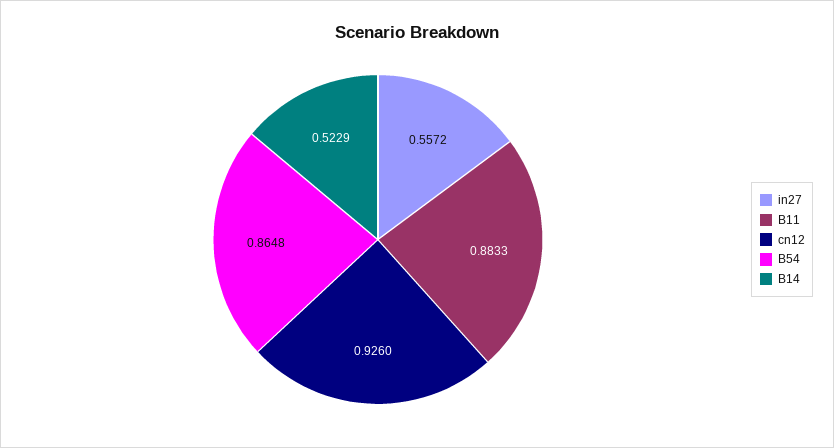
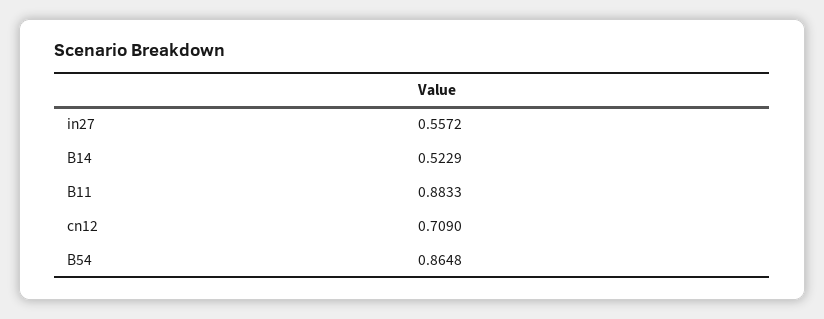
  {
    "in27": 0.5572,
    "B11": 0.8833,
-   "cn12": 0.926,
+   "cn12": 0.709,
    "B54": 0.8648,
    "B14": 0.5229
  }

